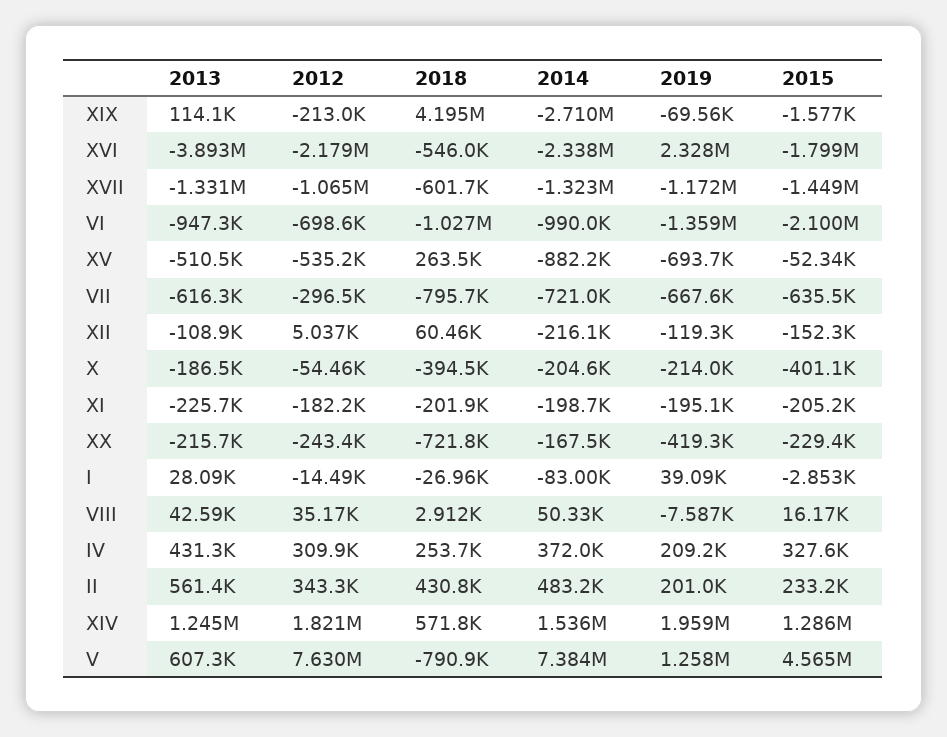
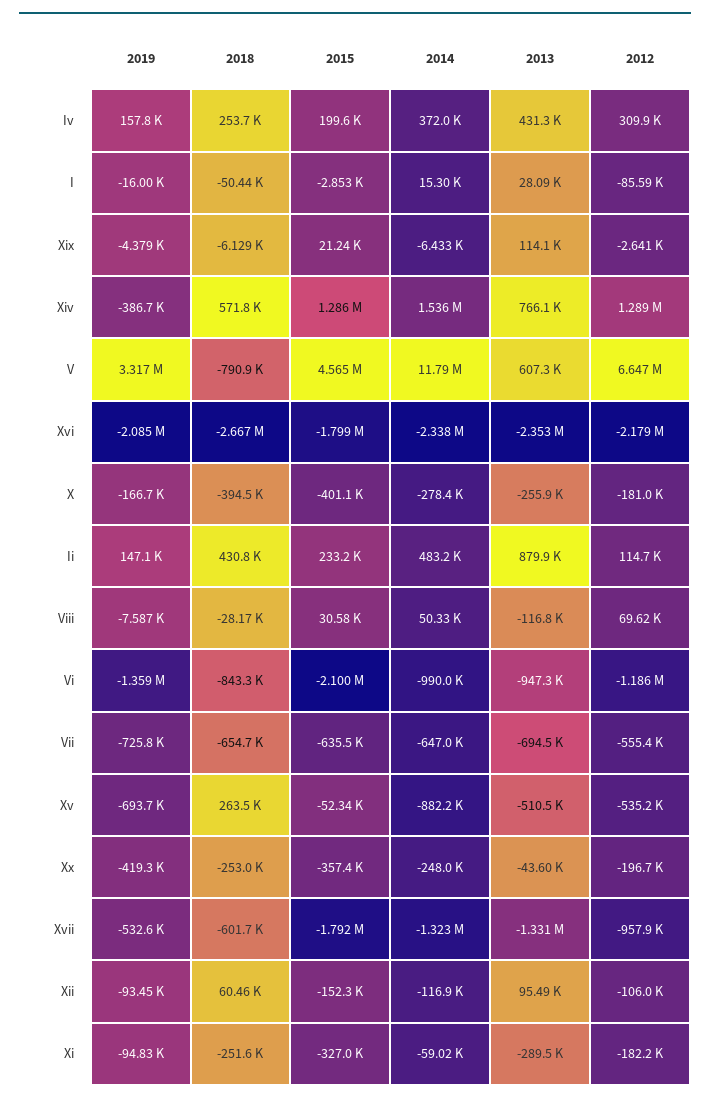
  {
    "2013": {
      "XIX": 114100,
-     "XVI": -3893000,
+     "XVI": -2353000,
      "XVII": -1331000,
      "VI": -947300,
      "XV": -510500,
-     "VII": -616300,
+     "VII": -694500,
-     "XII": -108900,
+     "XII": 95490,
-     "X": -186500,
+     "X": -255900,
-     "XI": -225700,
+     "XI": -289500,
-     "XX": -215700,
+     "XX": -43600,
      "I": 28090,
-     "VIII": 42590,
+     "VIII": -116800,
      "IV": 431300,
-     "II": 561400,
+     "II": 879900,
-     "XIV": 1245000,
+     "XIV": 766100,
      "V": 607300
    },
    "2012": {
-     "XIX": -213000,
+     "XIX": -2641,
      "XVI": -2179000,
-     "XVII": -1065000,
+     "XVII": -957900,
-     "VI": -698600,
+     "VI": -1186000,
      "XV": -535200,
-     "VII": -296500,
+     "VII": -555400,
-     "XII": 5037,
+     "XII": -106000,
-     "X": -54460,
+     "X": -181000,
      "XI": -182200,
-     "XX": -243400,
+     "XX": -196700,
-     "I": -14490,
+     "I": -85590,
-     "VIII": 35170,
+     "VIII": 69620,
      "IV": 309900,
-     "II": 343300,
+     "II": 114700,
-     "XIV": 1821000,
+     "XIV": 1289000,
-     "V": 7630000
+     "V": 6647000
    },
    "2018": {
-     "XIX": 4195000,
+     "XIX": -6129,
-     "XVI": -546000,
+     "XVI": -2667000,
      "XVII": -601700,
-     "VI": -1027000,
+     "VI": -843300,
      "XV": 263500,
-     "VII": -795700,
+     "VII": -654700,
      "XII": 60460,
      "X": -394500,
-     "XI": -201900,
+     "XI": -251600,
-     "XX": -721800,
+     "XX": -253000,
-     "I": -26960,
+     "I": -50440,
-     "VIII": 2912,
+     "VIII": -28170,
      "IV": 253700,
      "II": 430800,
      "XIV": 571800,
      "V": -790900
    },
    "2014": {
-     "XIX": -2710000,
+     "XIX": -6433,
      "XVI": -2338000,
      "XVII": -1323000,
      "VI": -990000,
      "XV": -882200,
-     "VII": -721000,
+     "VII": -647000,
-     "XII": -216100,
+     "XII": -116900,
-     "X": -204600,
+     "X": -278400,
-     "XI": -198700,
+     "XI": -59020,
-     "XX": -167500,
+     "XX": -248000,
-     "I": -83000,
+     "I": 15300,
      "VIII": 50330,
      "IV": 372000,
      "II": 483200,
      "XIV": 1536000,
-     "V": 7384000
+     "V": 11790000
    },
    "2019": {
-     "XIX": -69560,
+     "XIX": -4379,
-     "XVI": 2328000,
+     "XVI": -2085000,
-     "XVII": -1172000,
+     "XVII": -532600,
      "VI": -1359000,
      "XV": -693700,
-     "VII": -667600,
+     "VII": -725800,
-     "XII": -119300,
+     "XII": -93450,
-     "X": -214000,
+     "X": -166700,
-     "XI": -195100,
+     "XI": -94830,
      "XX": -419300,
-     "I": 39090,
+     "I": -16000,
      "VIII": -7587,
-     "IV": 209200,
+     "IV": 157800,
-     "II": 201000,
+     "II": 147100,
-     "XIV": 1959000,
+     "XIV": -386700,
-     "V": 1258000
+     "V": 3317000
    },
    "2015": {
-     "XIX": -1577,
+     "XIX": 21240,
      "XVI": -1799000,
-     "XVII": -1449000,
+     "XVII": -1792000,
      "VI": -2100000,
      "XV": -52340,
      "VII": -635500,
      "XII": -152300,
      "X": -401100,
-     "XI": -205200,
+     "XI": -327000,
-     "XX": -229400,
+     "XX": -357400,
      "I": -2853,
-     "VIII": 16170,
+     "VIII": 30580,
-     "IV": 327600,
+     "IV": 199600,
      "II": 233200,
      "XIV": 1286000,
      "V": 4565000
    }
  }

